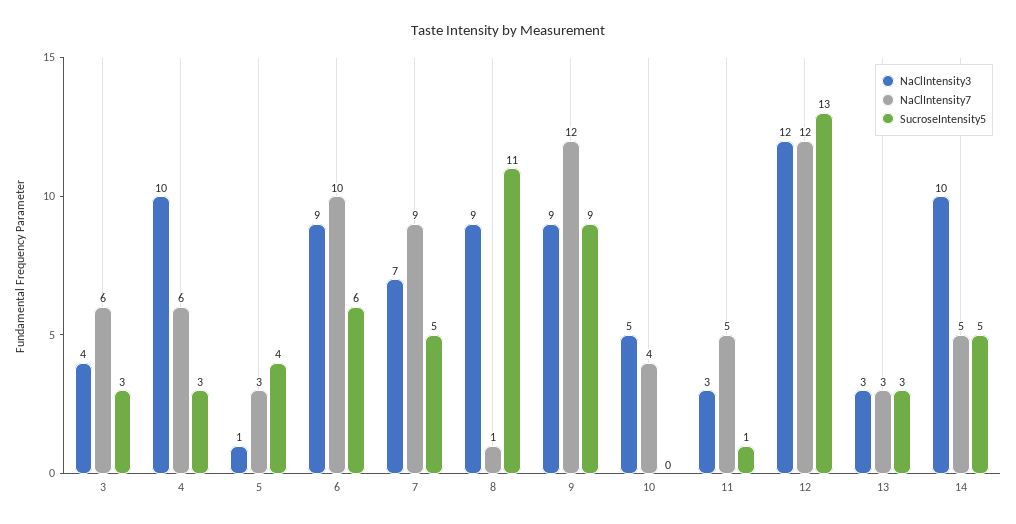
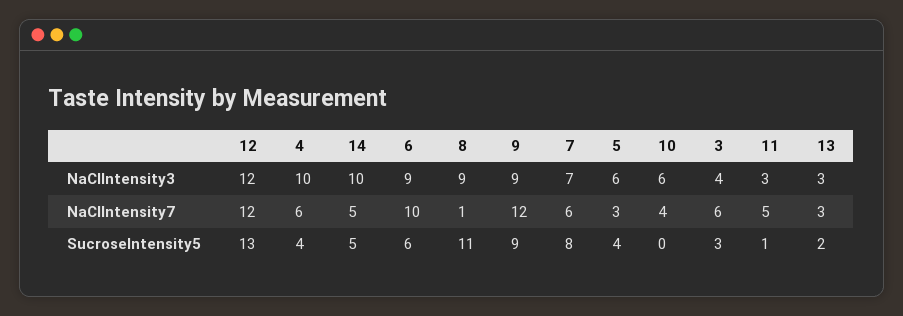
  {
    "NaClIntensity3": {
      "3": 4,
      "4": 10,
-     "5": 1,
+     "5": 6,
      "6": 9,
      "7": 7,
      "8": 9,
      "9": 9,
-     "10": 5,
+     "10": 6,
      "11": 3,
      "12": 12,
      "13": 3,
      "14": 10
    },
    "NaClIntensity7": {
      "3": 6,
      "4": 6,
      "5": 3,
      "6": 10,
-     "7": 9,
+     "7": 6,
      "8": 1,
      "9": 12,
      "10": 4,
      "11": 5,
      "12": 12,
      "13": 3,
      "14": 5
    },
    "SucroseIntensity5": {
      "3": 3,
-     "4": 3,
+     "4": 4,
      "5": 4,
      "6": 6,
-     "7": 5,
+     "7": 8,
      "8": 11,
      "9": 9,
      "10": 0,
      "11": 1,
      "12": 13,
-     "13": 3,
+     "13": 2,
      "14": 5
    }
  }

